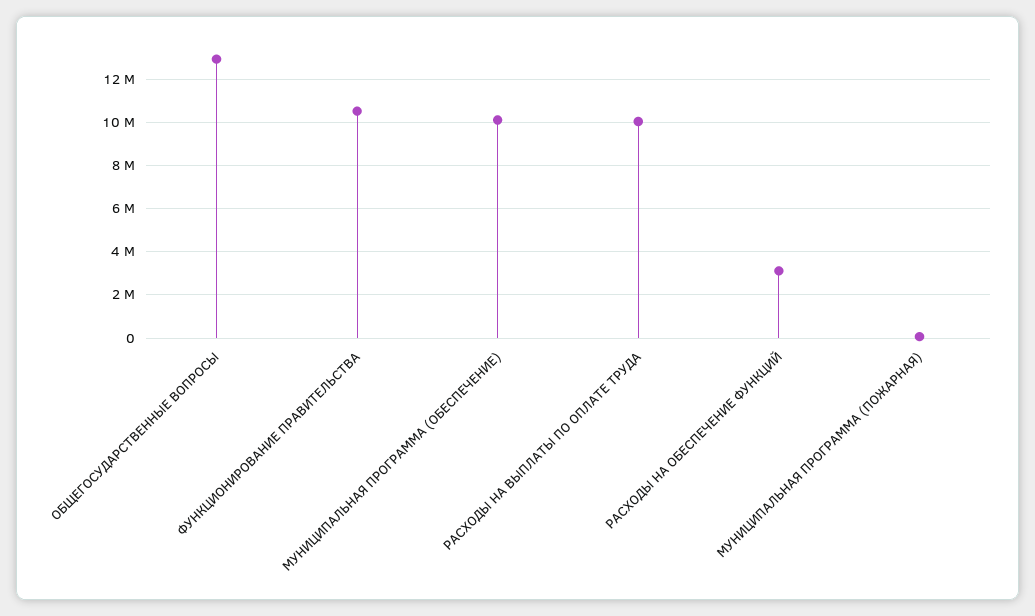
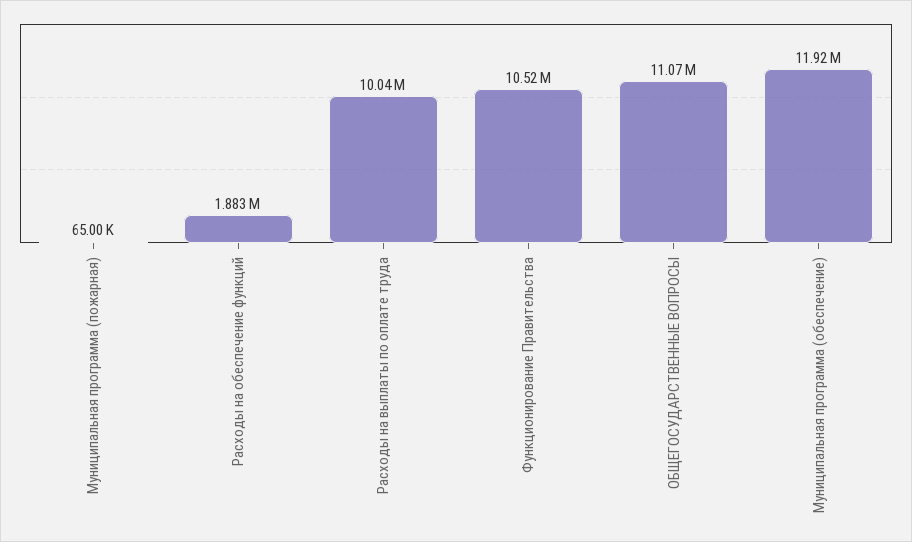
  {
-   "ОБЩЕГОСУДАРСТВЕННЫЕ ВОПРОСЫ": 13000000,
+   "ОБЩЕГОСУДАРСТВЕННЫЕ ВОПРОСЫ": 11070000,
    "ФУНКЦИОНИРОВАНИЕ ПРАВИТЕЛЬСТВА": 10520000,
-   "МУНИЦИПАЛЬНАЯ ПРОГРАММА (ОБЕСПЕЧЕНИЕ)": 10000000,
+   "МУНИЦИПАЛЬНАЯ ПРОГРАММА (ОБЕСПЕЧЕНИЕ)": 11920000,
    "РАСХОДЫ НА ВЫПЛАТЫ ПО ОПЛАТЕ ТРУДА": 10040000,
-   "РАСХОДЫ НА ОБЕСПЕЧЕНИЕ ФУНКЦИЙ": 3000000,
+   "РАСХОДЫ НА ОБЕСПЕЧЕНИЕ ФУНКЦИЙ": 1883000,
    "МУНИЦИПАЛЬНАЯ ПРОГРАММА (ПОЖАРНАЯ)": 65000
  }

